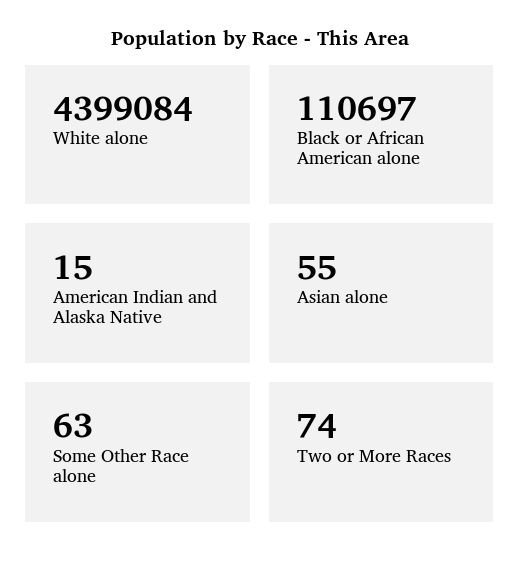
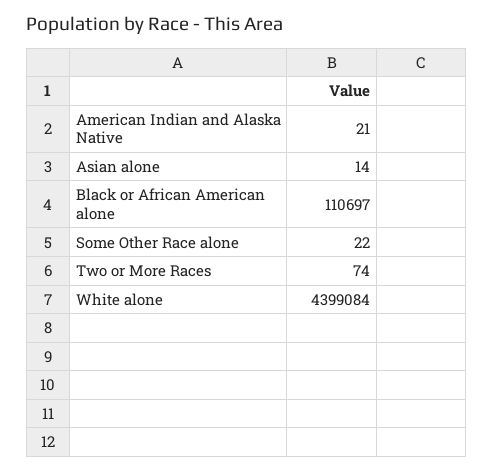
  {
    "White alone": 4399084,
    "Black or African American alone": 110697,
-   "American Indian and Alaska Native": 15,
+   "American Indian and Alaska Native": 21,
-   "Asian alone": 55,
+   "Asian alone": 14,
-   "Some Other Race alone": 63,
+   "Some Other Race alone": 22,
    "Two or More Races": 74
  }

